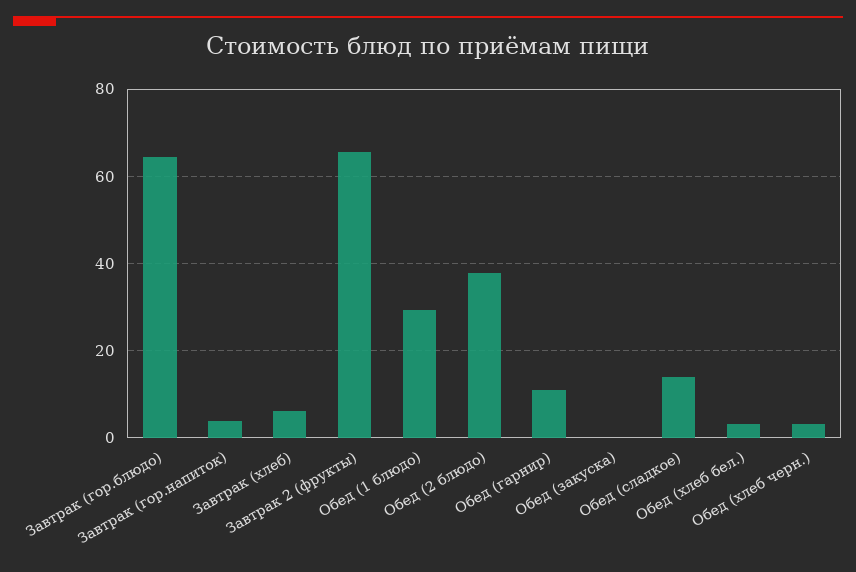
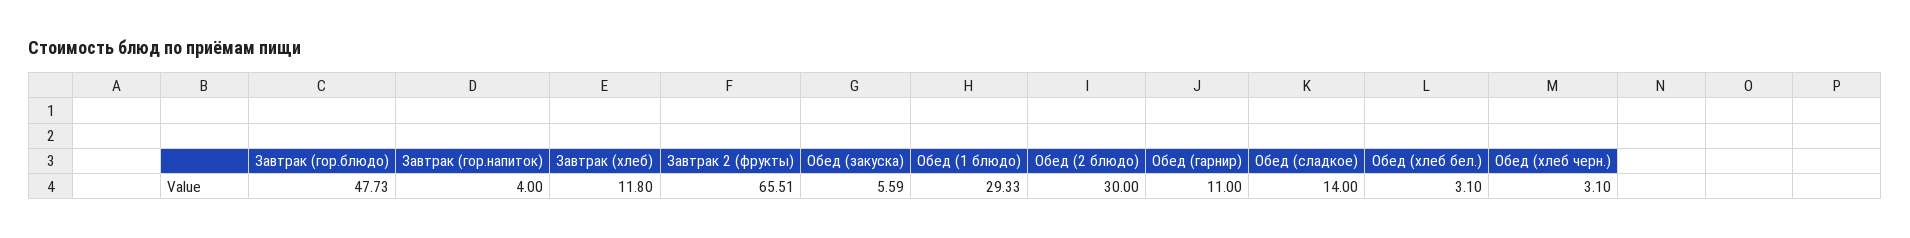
  {
-   "Завтрак (гор.блюдо)": 64,
+   "Завтрак (гор.блюдо)": 47.73,
    "Завтрак (гор.напиток)": 4,
-   "Завтрак (хлеб)": 6,
+   "Завтрак (хлеб)": 11.8,
    "Завтрак 2 (фрукты)": 65.51,
    "Обед (1 блюдо)": 29.33,
-   "Обед (2 блюдо)": 38,
+   "Обед (2 блюдо)": 30,
    "Обед (гарнир)": 11,
-   "Обед (закуска)": 0,
+   "Обед (закуска)": 5.59,
    "Обед (сладкое)": 14,
    "Обед (хлеб бел.)": 3.1,
    "Обед (хлеб черн.)": 3.1
  }

